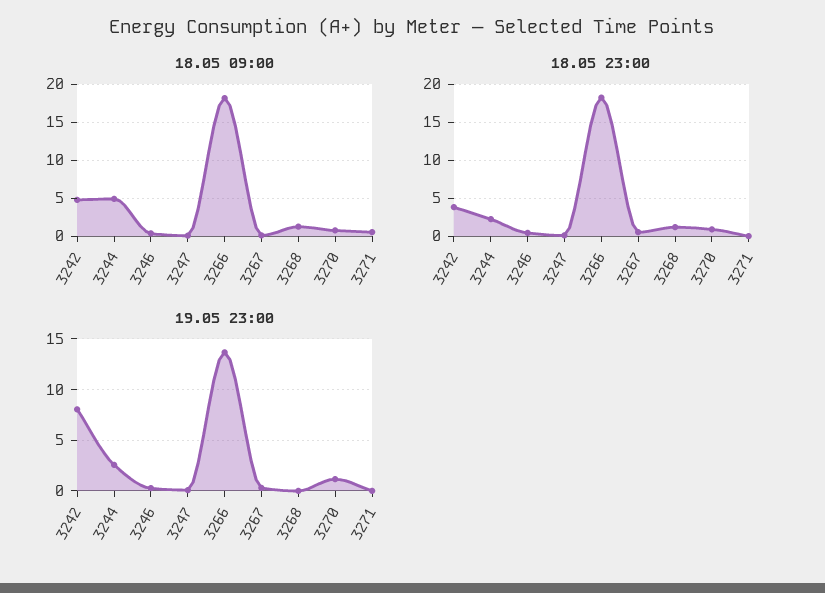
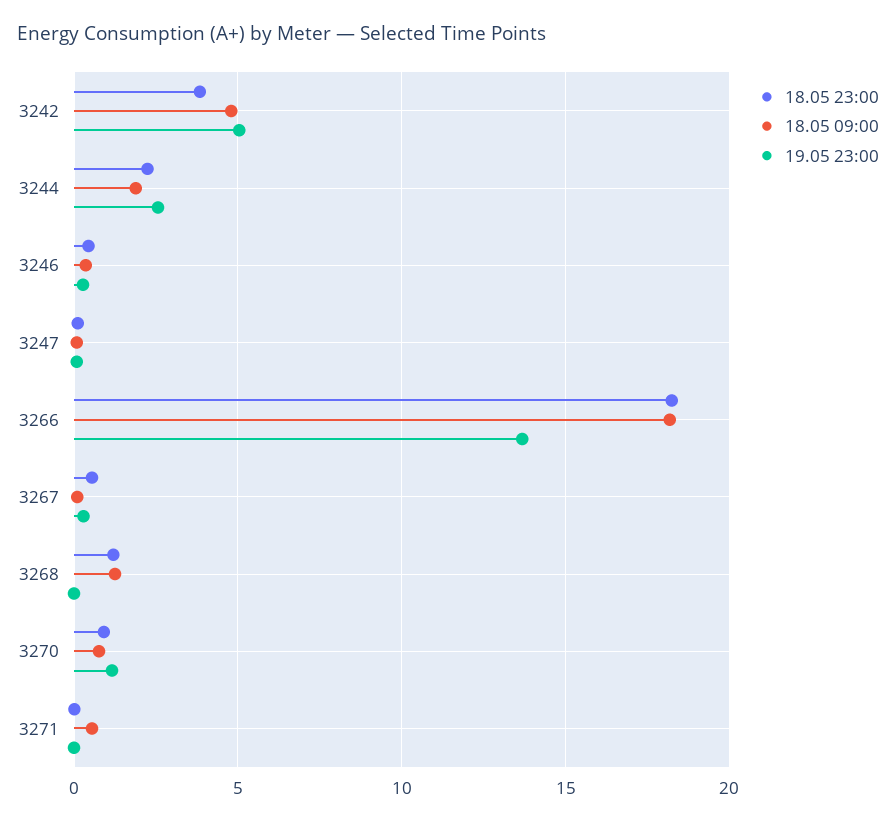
  {
    "18.05 09:00": {
      "3242": 5,
-     "3244": 5,
+     "3244": 2,
      "3246": 0.5,
      "3247": 0,
      "3266": 18,
      "3267": 0,
      "3268": 1.5,
      "3270": 1,
      "3271": 0.5
    },
    "18.05 23:00": {
      "3242": 4,
      "3244": 2,
      "3246": 0.5,
      "3247": 0,
      "3266": 18,
      "3267": 0.5,
      "3268": 1,
      "3270": 1,
      "3271": 0
    },
    "19.05 23:00": {
-     "3242": 8,
+     "3242": 5,
      "3244": 2.5,
      "3246": 0.5,
      "3247": 0,
      "3266": 13.5,
      "3267": 0.5,
      "3268": 0,
      "3270": 1,
      "3271": 0
    }
  }

